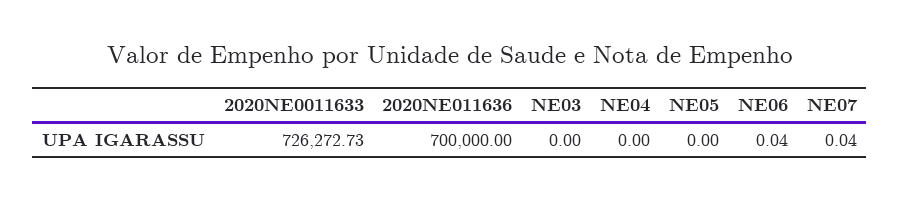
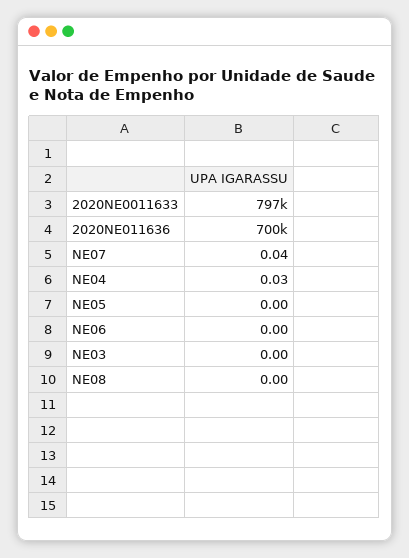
  {
-   "2020NE0011633": 726272.73,
+   "2020NE0011633": 797000,
    "2020NE011636": 700000,
    "NE03": 0,
-   "NE04": 0,
+   "NE04": 0.03,
    "NE05": 0,
-   "NE06": 0.04,
+   "NE06": 0,
-   "NE07": 0.04
+   "NE07": 0.04,
+   "NE08": 0
  }

